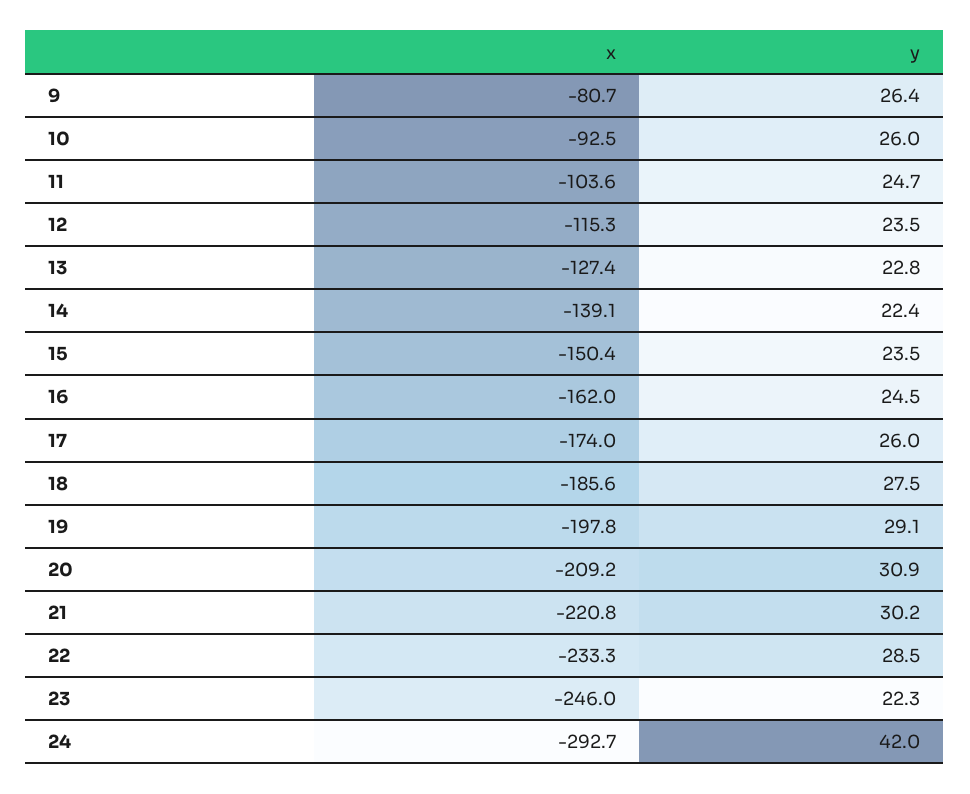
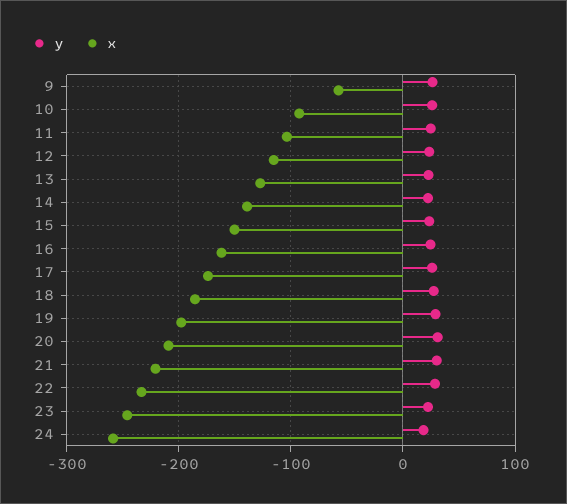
  {
    "x": {
-     "9": -80.7,
+     "9": -60,
      "10": -92.5,
      "11": -103.6,
      "12": -115.3,
      "13": -127.4,
      "14": -139.1,
      "15": -150.4,
      "16": -162,
      "17": -174,
      "18": -185.6,
      "19": -197.8,
      "20": -209.2,
      "21": -220.8,
      "22": -233.3,
      "23": -246,
-     "24": -292.7
+     "24": -260
    },
    "y": {
      "9": 26.4,
      "10": 26,
      "11": 24.7,
      "12": 23.5,
      "13": 22.8,
      "14": 22.4,
      "15": 23.5,
      "16": 24.5,
      "17": 26,
      "18": 27.5,
      "19": 29.1,
      "20": 30.9,
      "21": 30.2,
      "22": 28.5,
      "23": 22.3,
-     "24": 42
+     "24": 20
    }
  }

